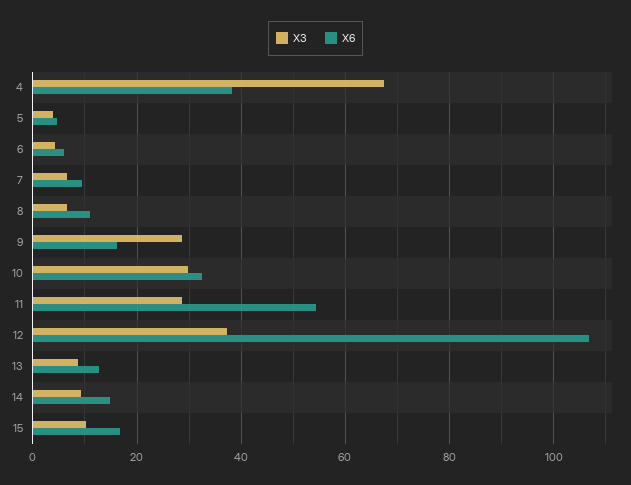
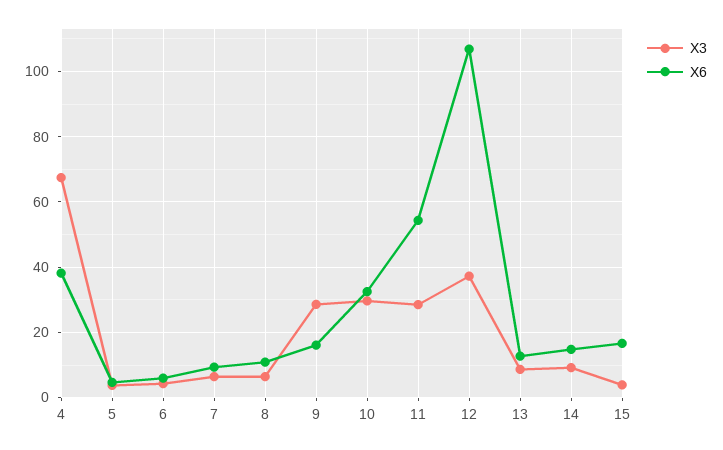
  {
    "X3": {
      "4": 68,
      "5": 4,
      "6": 4,
      "7": 6,
      "8": 6,
      "9": 28,
      "10": 30,
      "11": 28,
      "12": 38,
      "13": 8,
      "14": 10,
-     "15": 10
+     "15": 4
    },
    "X6": {
      "4": 38,
      "5": 4,
      "6": 6,
      "7": 10,
      "8": 10,
      "9": 16,
      "10": 32,
      "11": 54,
      "12": 106,
      "13": 12,
      "14": 14,
      "15": 16
    }
  }

